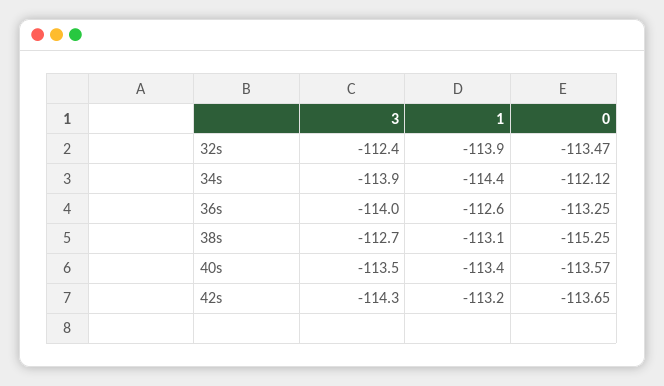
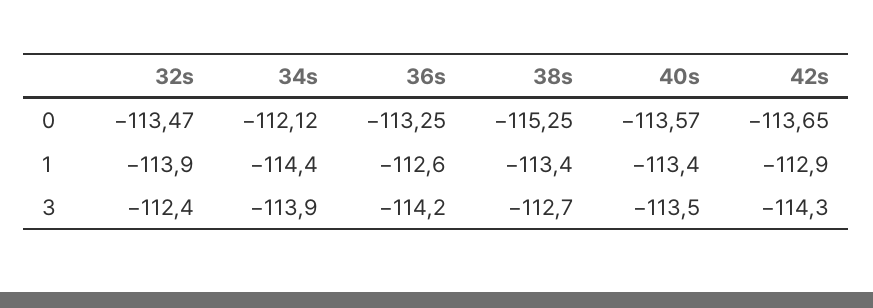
  {
    "3": {
      "32s": -112.4,
      "34s": -113.9,
-     "36s": -114,
+     "36s": -114.2,
      "38s": -112.7,
      "40s": -113.5,
      "42s": -114.3
    },
    "1": {
      "32s": -113.9,
      "34s": -114.4,
      "36s": -112.6,
-     "38s": -113.1,
+     "38s": -113.4,
      "40s": -113.4,
-     "42s": -113.2
+     "42s": -112.9
    },
    "0": {
      "32s": -113.47,
      "34s": -112.12,
      "36s": -113.25,
      "38s": -115.25,
      "40s": -113.57,
      "42s": -113.65
    }
  }

